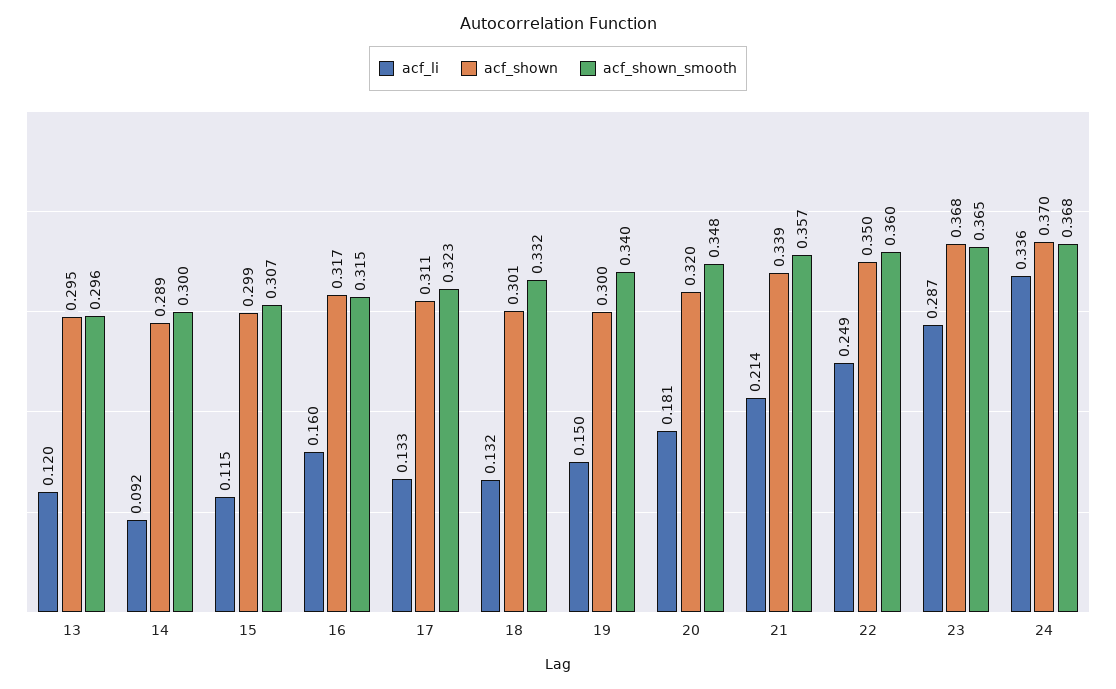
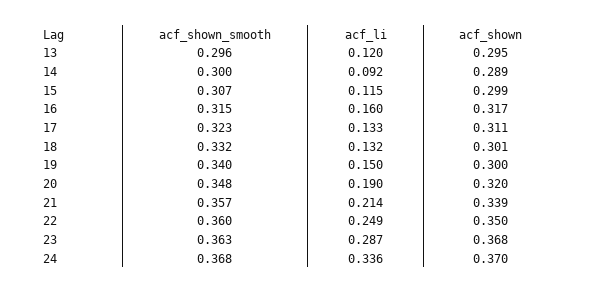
  {
    "acf_li": {
      "13": 0.12,
      "14": 0.092,
      "15": 0.115,
      "16": 0.16,
      "17": 0.133,
      "18": 0.132,
      "19": 0.15,
-     "20": 0.181,
+     "20": 0.19,
      "21": 0.214,
      "22": 0.249,
      "23": 0.287,
      "24": 0.336
    },
    "acf_shown": {
      "13": 0.295,
      "14": 0.289,
      "15": 0.299,
      "16": 0.317,
      "17": 0.311,
      "18": 0.301,
      "19": 0.3,
      "20": 0.32,
      "21": 0.339,
      "22": 0.35,
      "23": 0.368,
      "24": 0.37
    },
    "acf_shown_smooth": {
      "13": 0.296,
      "14": 0.3,
      "15": 0.307,
      "16": 0.315,
      "17": 0.323,
      "18": 0.332,
      "19": 0.34,
      "20": 0.348,
      "21": 0.357,
      "22": 0.36,
-     "23": 0.365,
+     "23": 0.363,
      "24": 0.368
    }
  }

